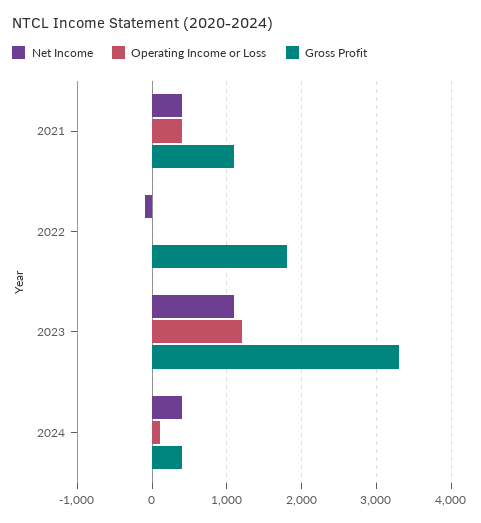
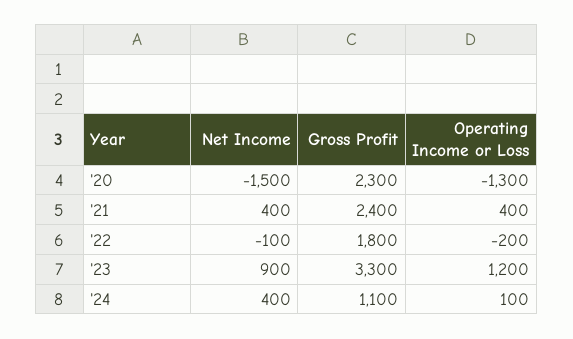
  {
    "Net Income": {
      "2021": 400,
      "2022": -100,
-     "2023": 1100,
+     "2023": 900,
-     "2024": 400
+     "2024": 400,
+     "'20": -1500
    },
    "Operating Income or Loss": {
      "2021": 400,
-     "2022": 0,
+     "2022": -200,
      "2023": 1200,
-     "2024": 100
+     "2024": 100,
+     "'20": -1300
    },
    "Gross Profit": {
-     "2021": 1100,
+     "2021": 2400,
      "2022": 1800,
      "2023": 3300,
-     "2024": 400
+     "2024": 1100,
+     "'20": 2300
    }
  }

